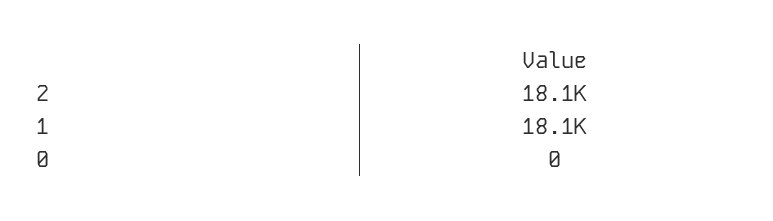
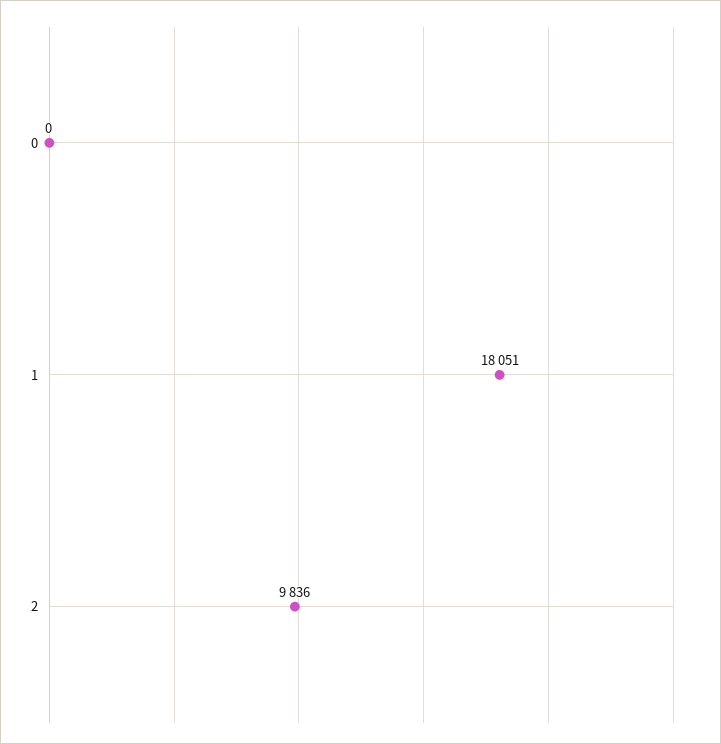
  {
-   "2": 18100,
+   "2": 9836,
    "1": 18051,
    "0": 0
  }

